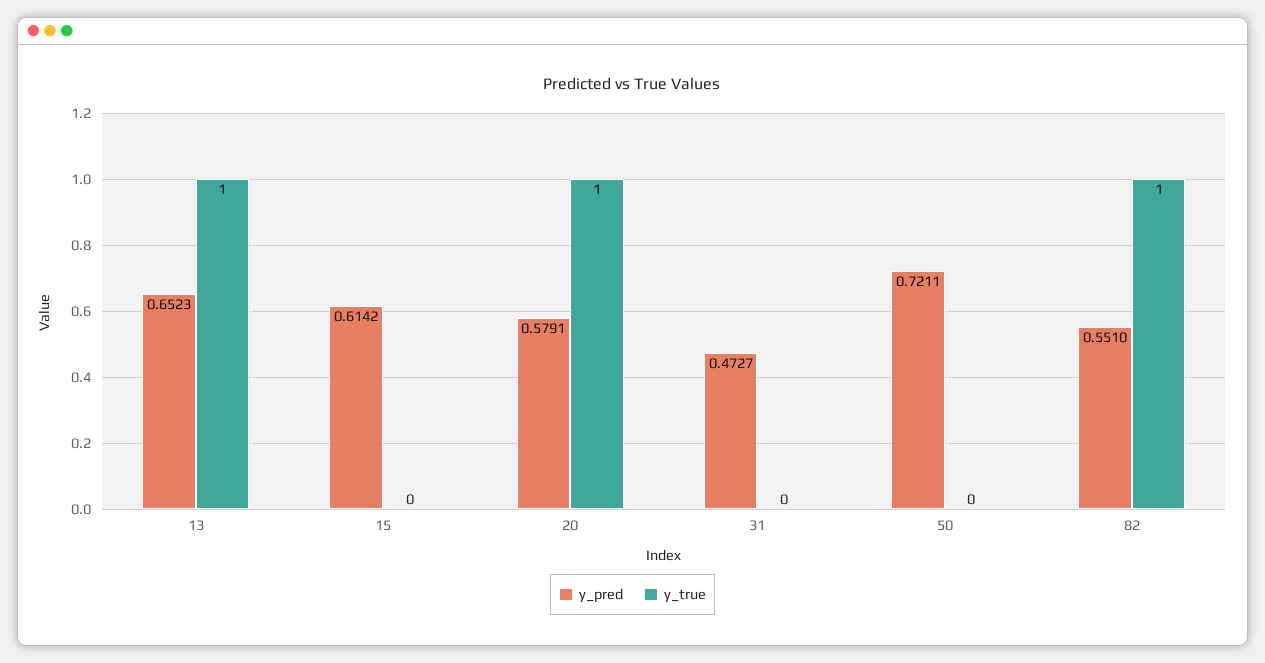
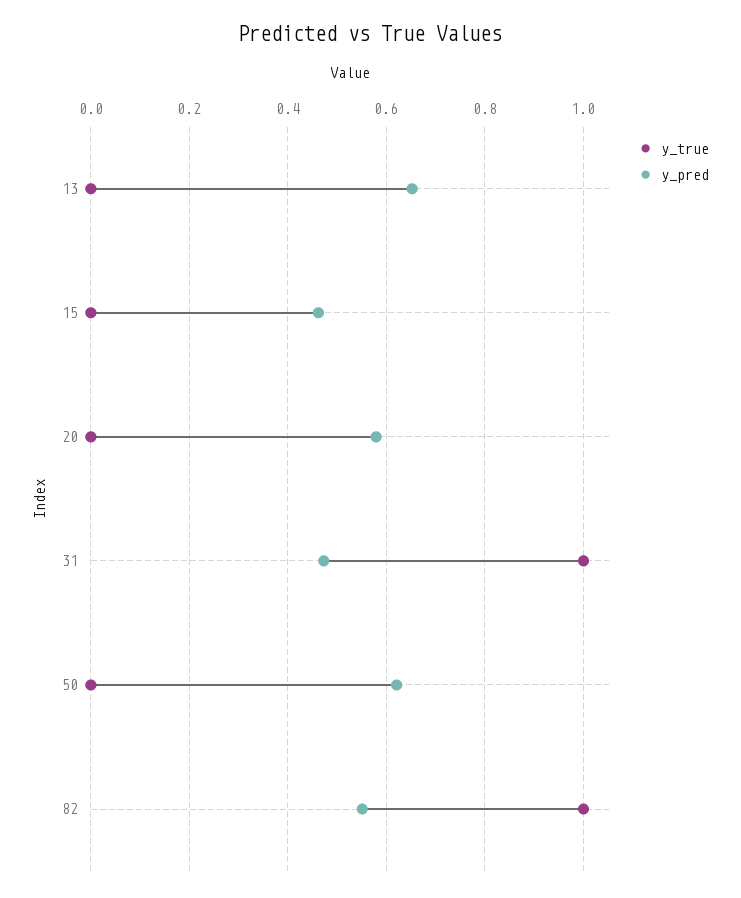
  {
    "y_pred": {
      "13": 0.6523,
-     "15": 0.6142,
+     "15": 0.46,
      "20": 0.5791,
      "31": 0.4727,
-     "50": 0.7211,
+     "50": 0.62,
      "82": 0.551
    },
    "y_true": {
-     "13": 1,
+     "13": 0,
      "15": 0,
-     "20": 1,
+     "20": 0,
-     "31": 0,
+     "31": 1,
      "50": 0,
      "82": 1
    }
  }

